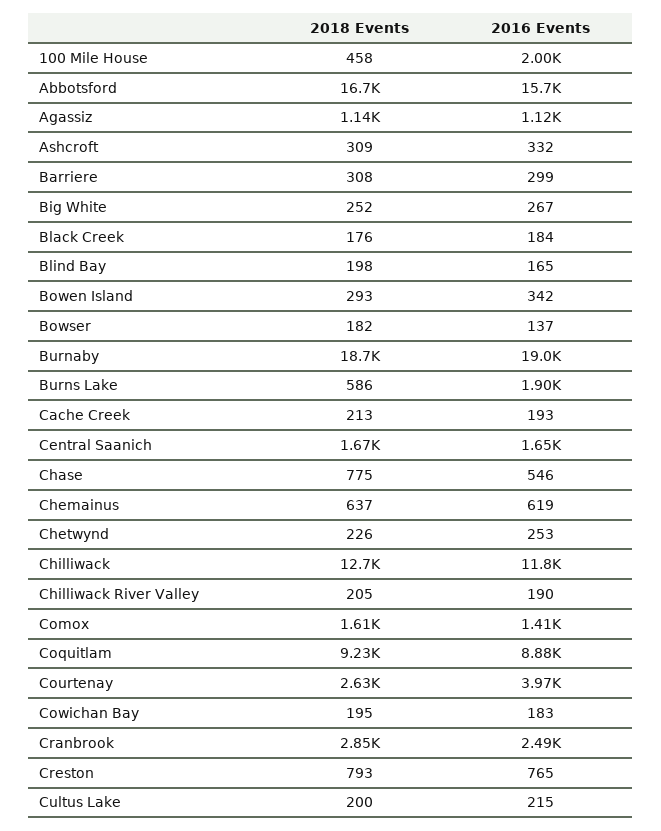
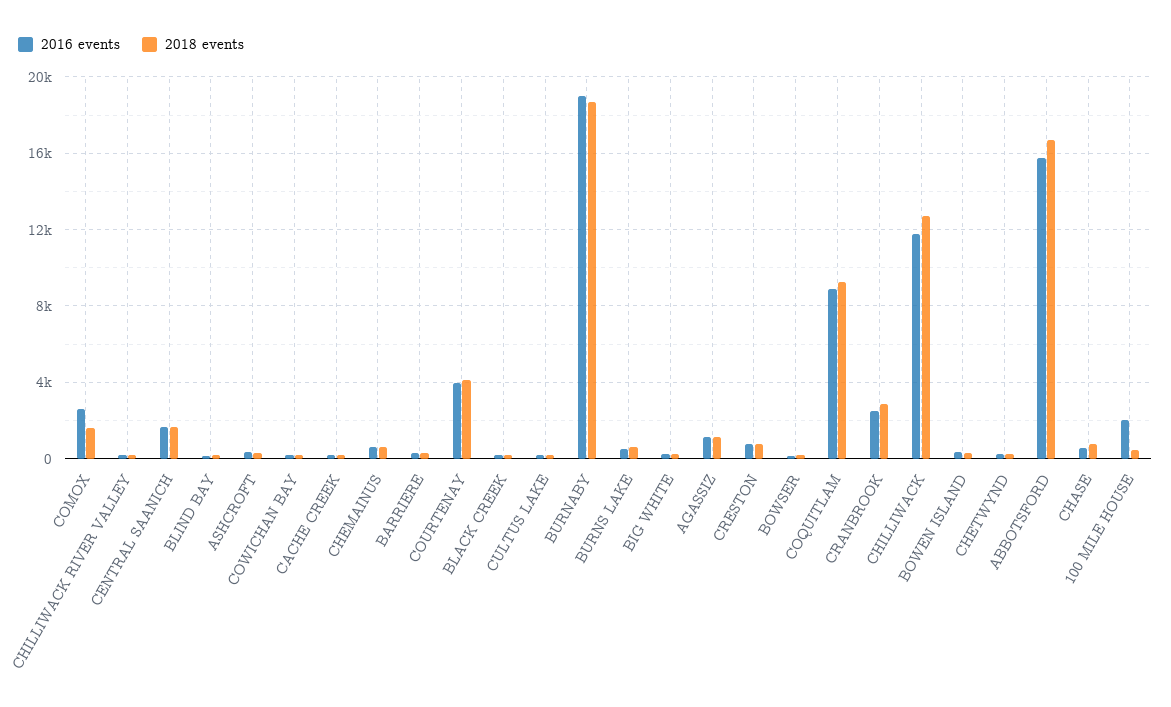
  {
    "2018 Events": {
      "100 Mile House": 458,
      "Abbotsford": 16700,
      "Agassiz": 1140,
      "Ashcroft": 309,
      "Barriere": 308,
      "Big White": 252,
      "Black Creek": 176,
      "Blind Bay": 198,
      "Bowen Island": 293,
      "Bowser": 182,
      "Burnaby": 18700,
      "Burns Lake": 586,
      "Cache Creek": 213,
      "Central Saanich": 1670,
      "Chase": 775,
      "Chemainus": 637,
      "Chetwynd": 226,
      "Chilliwack": 12700,
      "Chilliwack River Valley": 205,
      "Comox": 1610,
      "Coquitlam": 9230,
-     "Courtenay": 2630,
+     "Courtenay": 4000,
      "Cowichan Bay": 195,
      "Cranbrook": 2850,
      "Creston": 793,
      "Cultus Lake": 200
    },
    "2016 Events": {
      "100 Mile House": 2000,
      "Abbotsford": 15700,
      "Agassiz": 1120,
      "Ashcroft": 332,
      "Barriere": 299,
      "Big White": 267,
      "Black Creek": 184,
      "Blind Bay": 165,
      "Bowen Island": 342,
      "Bowser": 137,
      "Burnaby": 19000,
-     "Burns Lake": 1900,
+     "Burns Lake": 500,
      "Cache Creek": 193,
      "Central Saanich": 1650,
      "Chase": 546,
      "Chemainus": 619,
      "Chetwynd": 253,
      "Chilliwack": 11800,
      "Chilliwack River Valley": 190,
-     "Comox": 1410,
+     "Comox": 2500,
      "Coquitlam": 8880,
      "Courtenay": 3970,
      "Cowichan Bay": 183,
      "Cranbrook": 2490,
      "Creston": 765,
      "Cultus Lake": 215
    }
  }

